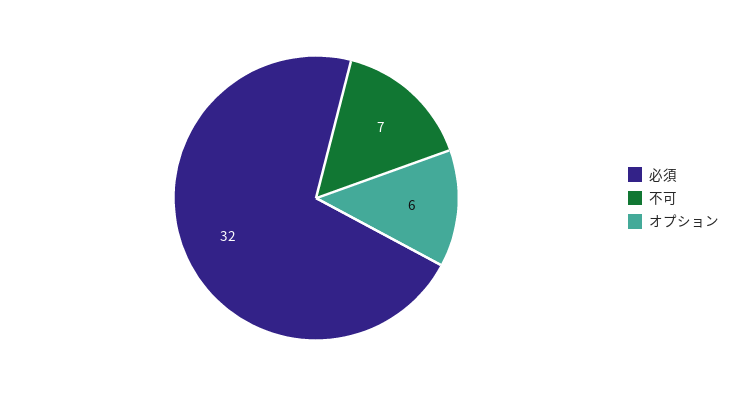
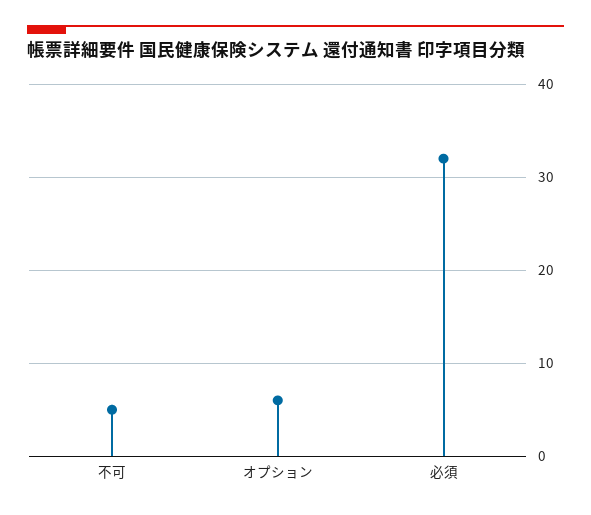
  {
    "必須": 32,
-   "不可": 7,
+   "不可": 5,
    "オプション": 6
  }

